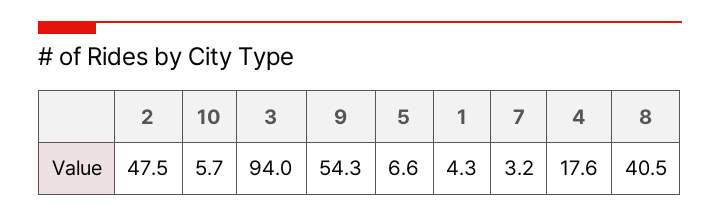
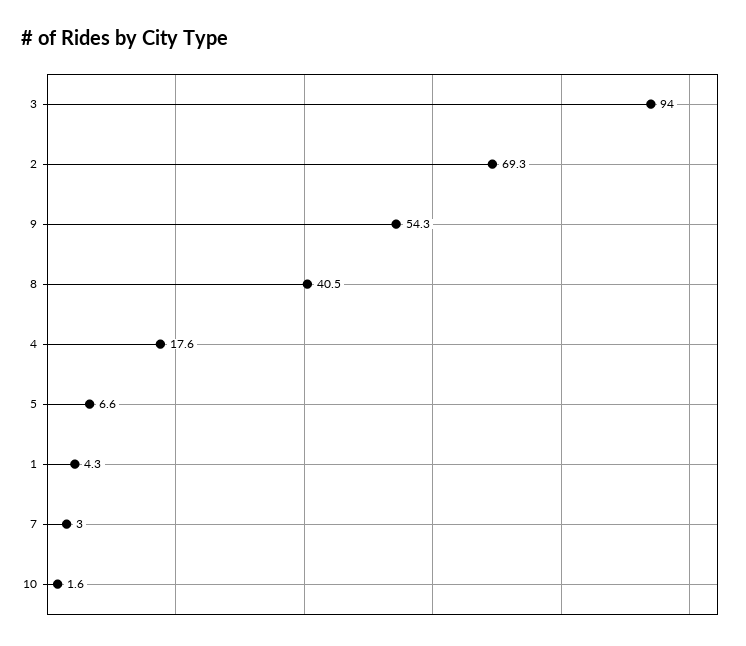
  {
-   "2": 47.5,
+   "2": 69.3,
-   "10": 5.7,
+   "10": 1.6,
    "3": 94,
    "9": 54.3,
    "5": 6.6,
    "1": 4.3,
-   "7": 3.2,
+   "7": 3,
    "4": 17.6,
    "8": 40.5
  }

